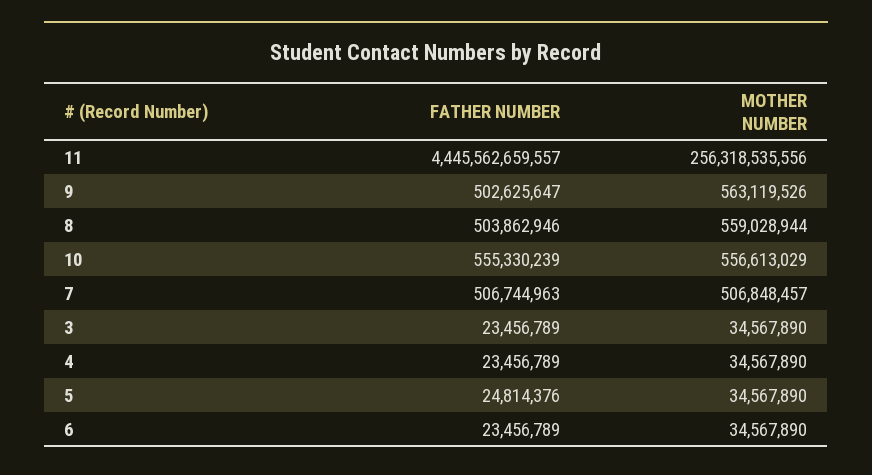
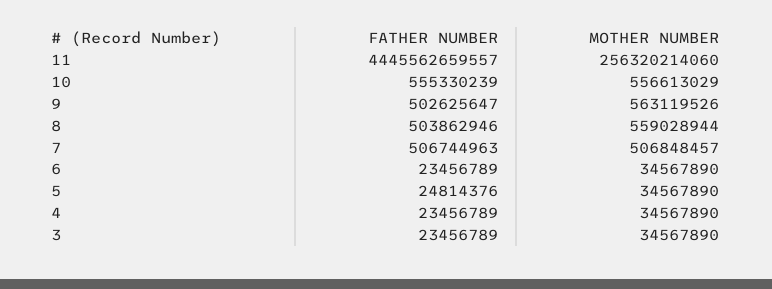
  {
    "FATHER NUMBER": {
      "11": 4445562659557,
      "9": 502625647,
      "8": 503862946,
      "10": 555330239,
      "7": 506744963,
      "3": 23456789,
      "4": 23456789,
      "5": 24814376,
      "6": 23456789
    },
    "MOTHER NUMBER": {
-     "11": 256318535556,
+     "11": 256320214060,
      "9": 563119526,
      "8": 559028944,
      "10": 556613029,
      "7": 506848457,
      "3": 34567890,
      "4": 34567890,
      "5": 34567890,
      "6": 34567890
    }
  }

